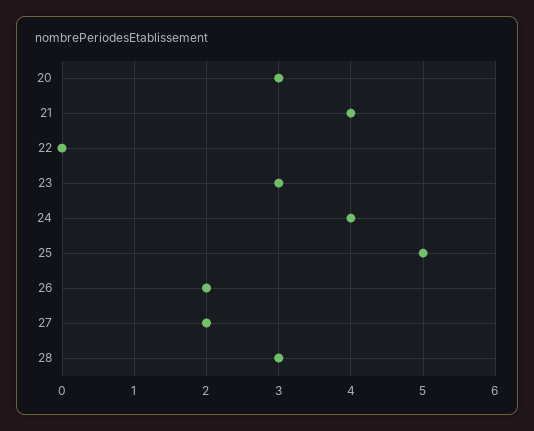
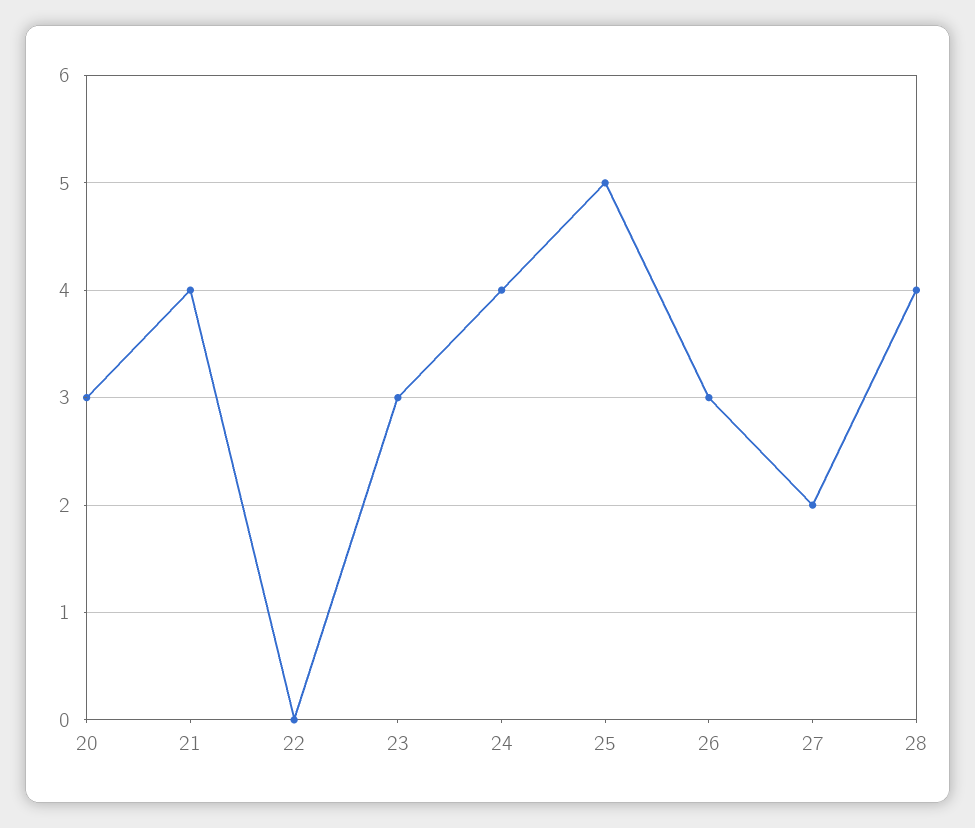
  {
    "20": 3,
    "21": 4,
    "22": 0,
    "23": 3,
    "24": 4,
    "25": 5,
-   "26": 2,
+   "26": 3,
    "27": 2,
-   "28": 3
+   "28": 4
  }

